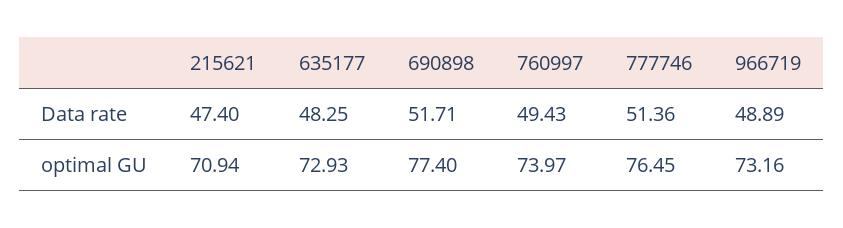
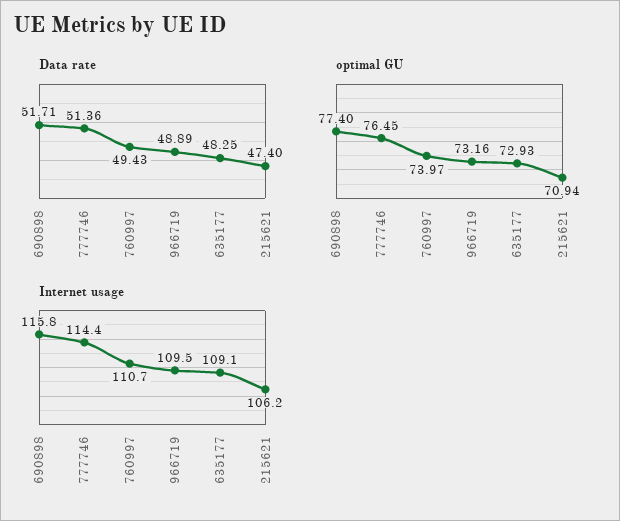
  {
    "Data rate": {
      "215621": 47.4,
      "635177": 48.25,
      "690898": 51.71,
      "760997": 49.43,
      "777746": 51.36,
      "966719": 48.89
    },
    "optimal GU": {
      "215621": 70.94,
      "635177": 72.93,
      "690898": 77.4,
      "760997": 73.97,
      "777746": 76.45,
      "966719": 73.16
-   }
+   },
+   "Internet usage": {
+     "690898": 115.8,
+     "777746": 114.4,
+     "760997": 110.7,
+     "966719": 109.5,
+     "635177": 109.1,
+     "215621": 106.2
+   }
  }

